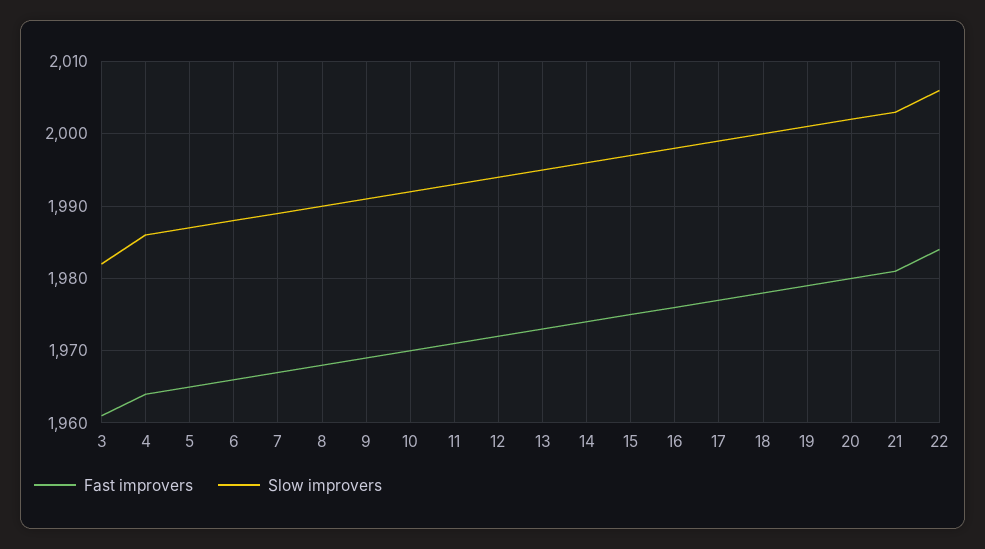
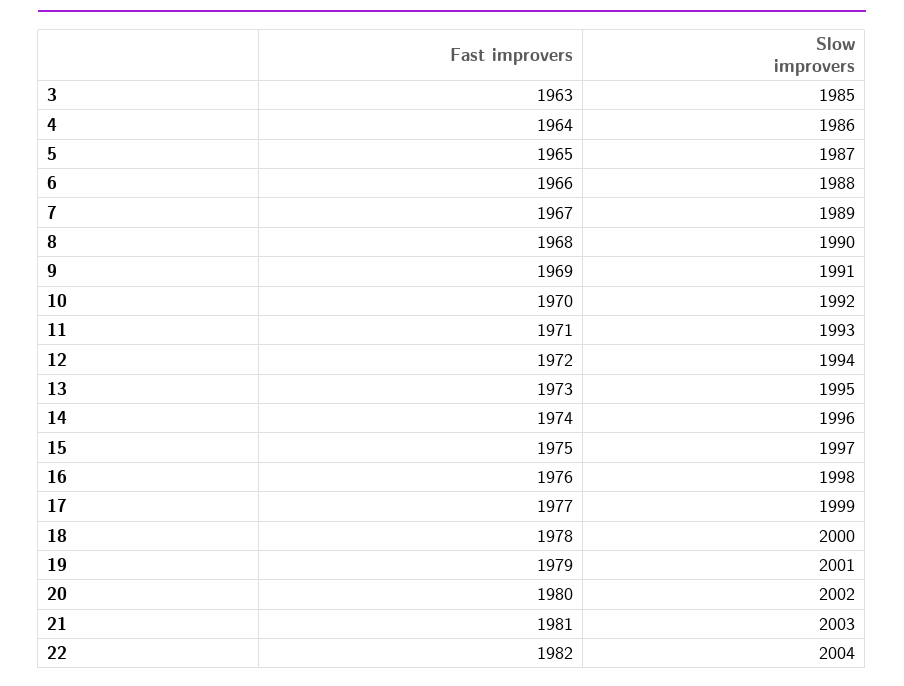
  {
    "Fast improvers": {
-     "3": 1961,
+     "3": 1963,
      "4": 1964,
      "5": 1965,
      "6": 1966,
      "7": 1967,
      "8": 1968,
      "9": 1969,
      "10": 1970,
      "11": 1971,
      "12": 1972,
      "13": 1973,
      "14": 1974,
      "15": 1975,
      "16": 1976,
      "17": 1977,
      "18": 1978,
      "19": 1979,
      "20": 1980,
      "21": 1981,
-     "22": 1984
+     "22": 1982
    },
    "Slow improvers": {
-     "3": 1982,
+     "3": 1985,
      "4": 1986,
      "5": 1987,
      "6": 1988,
      "7": 1989,
      "8": 1990,
      "9": 1991,
      "10": 1992,
      "11": 1993,
      "12": 1994,
      "13": 1995,
      "14": 1996,
      "15": 1997,
      "16": 1998,
      "17": 1999,
      "18": 2000,
      "19": 2001,
      "20": 2002,
      "21": 2003,
-     "22": 2006
+     "22": 2004
    }
  }

